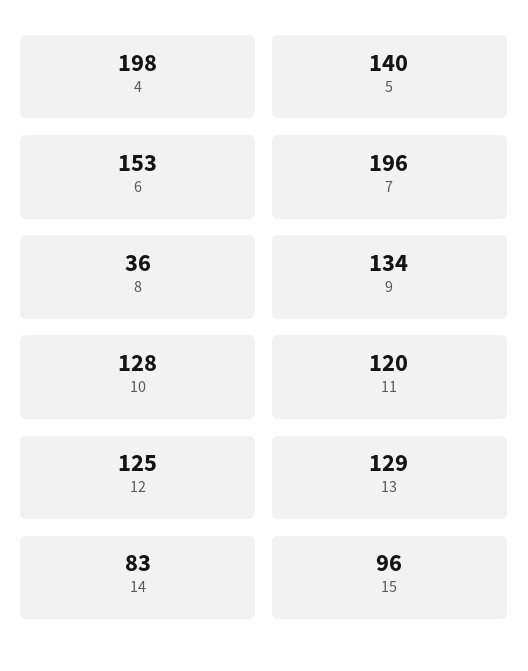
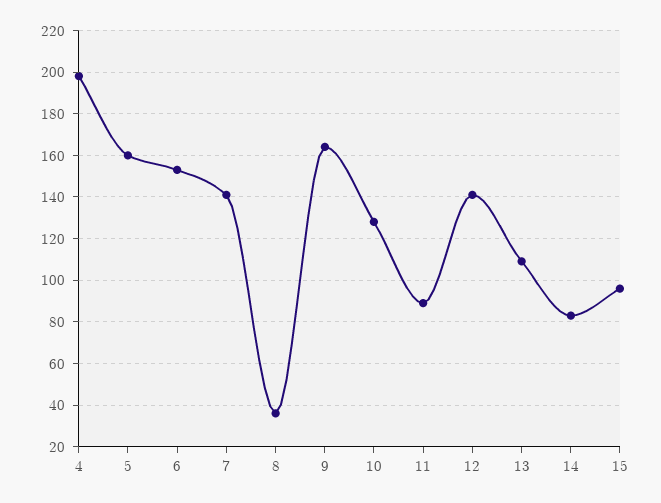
  {
    "4": 198,
-   "5": 140,
+   "5": 160,
    "6": 153,
-   "7": 196,
+   "7": 140,
    "8": 36,
-   "9": 134,
+   "9": 165,
    "10": 128,
-   "11": 120,
+   "11": 90,
-   "12": 125,
+   "12": 140,
-   "13": 129,
+   "13": 110,
    "14": 83,
    "15": 96
  }

